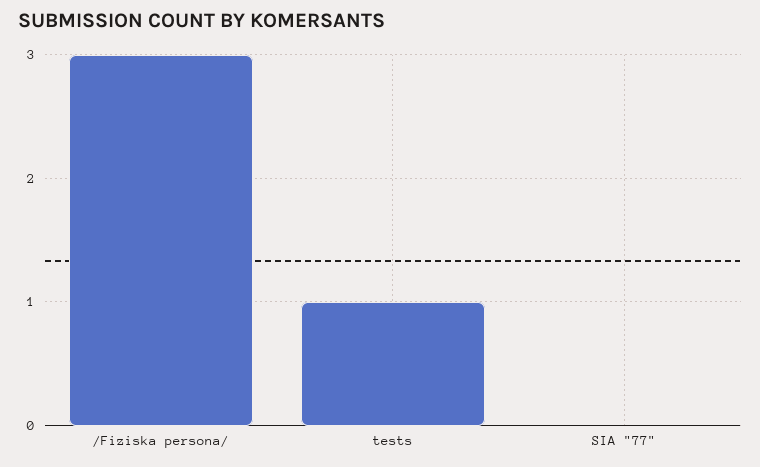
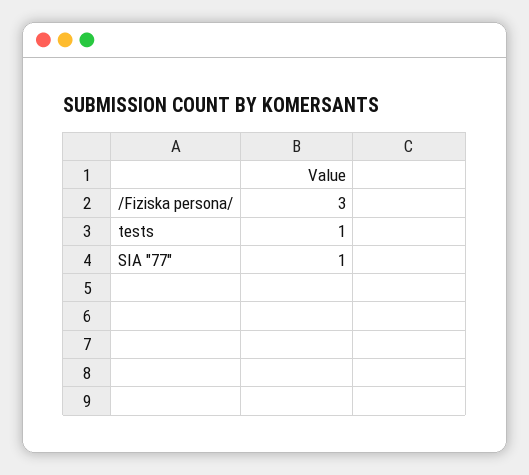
  {
    "/Fiziska persona/": 3,
    "tests": 1,
-   "SIA \"77\"": 0
+   "SIA \"77\"": 1
  }

